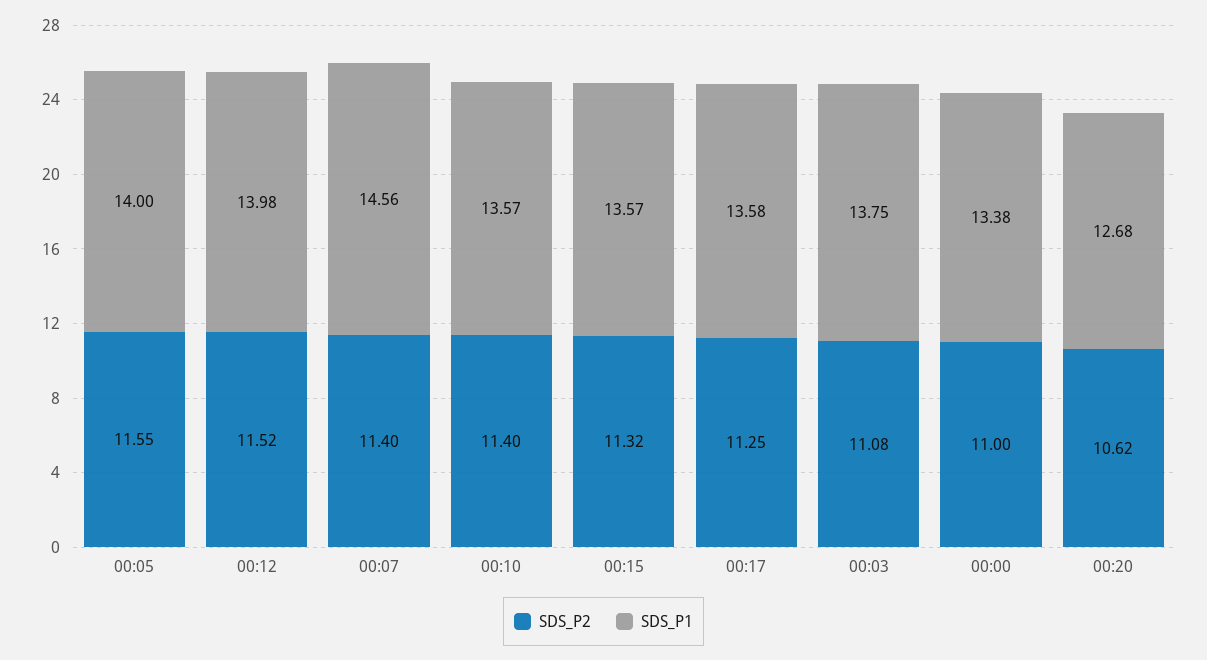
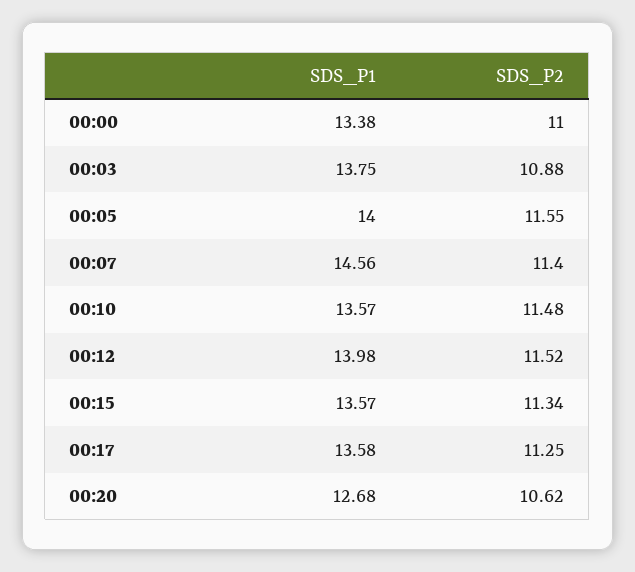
  {
    "SDS_P2": {
      "00:05": 11.55,
      "00:12": 11.52,
      "00:07": 11.4,
-     "00:10": 11.4,
+     "00:10": 11.48,
-     "00:15": 11.32,
+     "00:15": 11.34,
      "00:17": 11.25,
-     "00:03": 11.08,
+     "00:03": 10.88,
      "00:00": 11,
      "00:20": 10.62
    },
    "SDS_P1": {
      "00:05": 14,
      "00:12": 13.98,
      "00:07": 14.56,
      "00:10": 13.57,
      "00:15": 13.57,
      "00:17": 13.58,
      "00:03": 13.75,
      "00:00": 13.38,
      "00:20": 12.68
    }
  }

